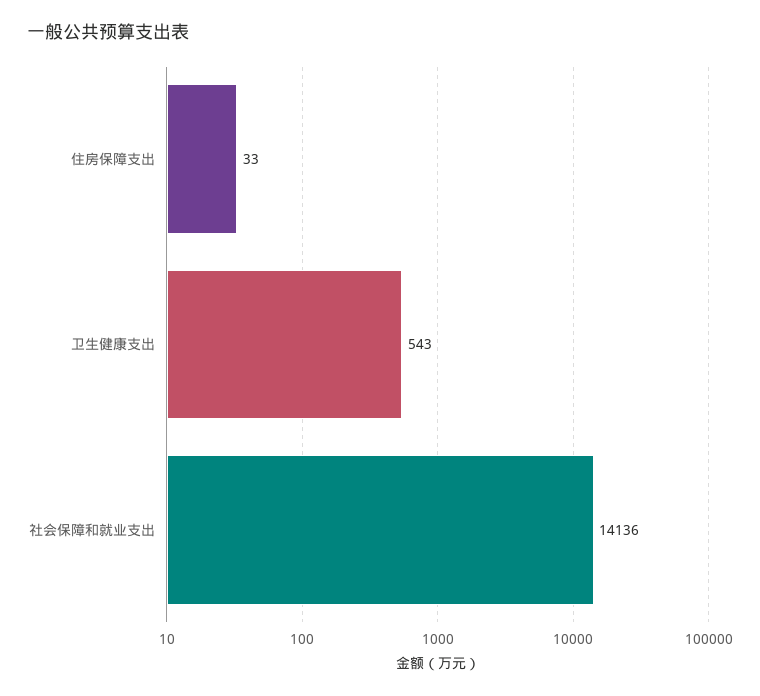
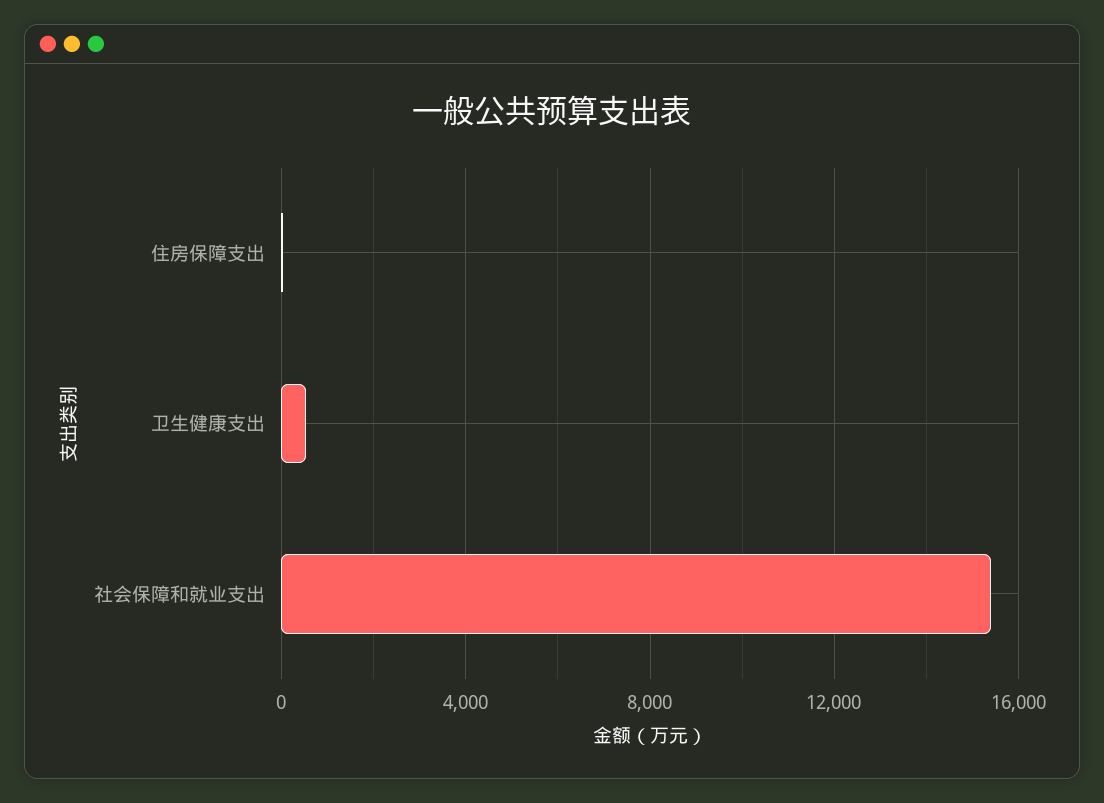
  {
    "住房保障支出": 33,
    "卫生健康支出": 543,
-   "社会保障和就业支出": 14136
+   "社会保障和就业支出": 15500
  }

